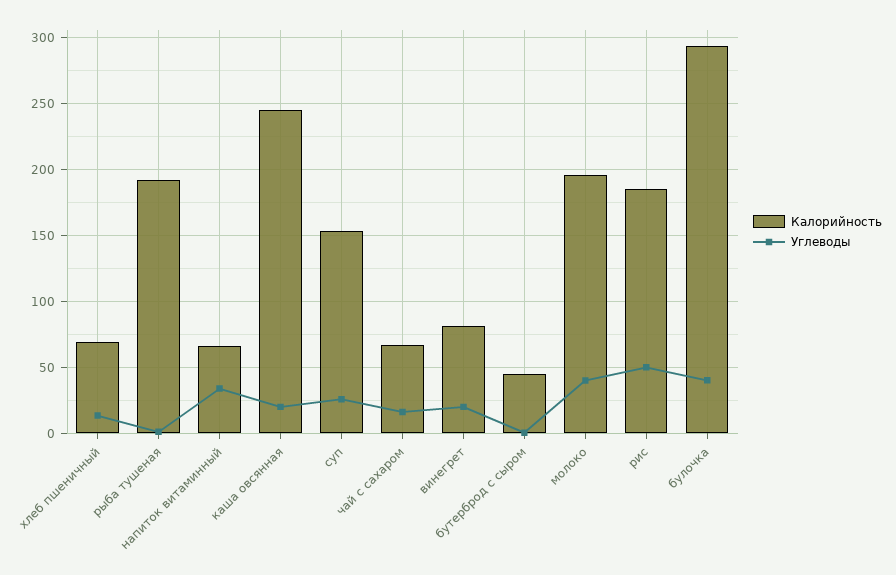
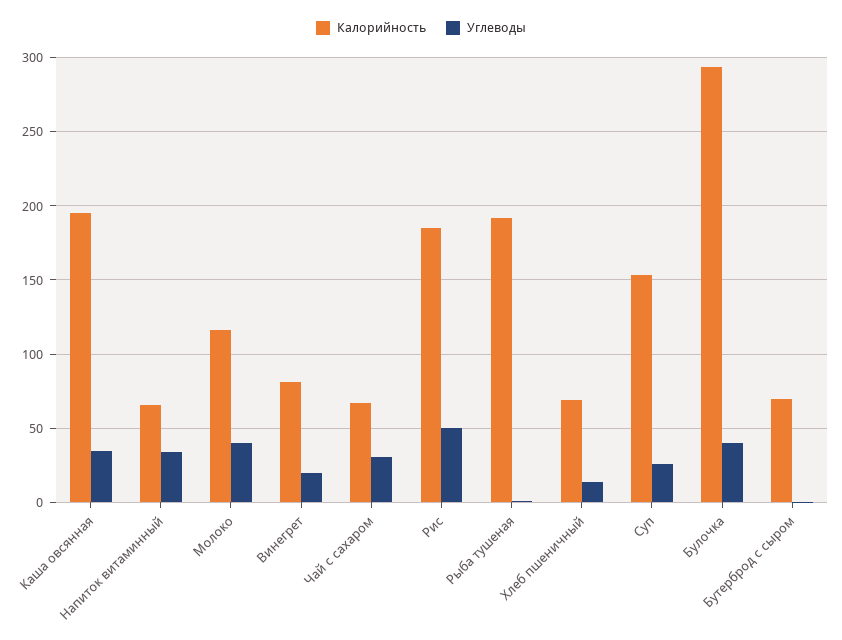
  {
    "Калорийность": {
      "хлеб пшеничный": 70,
      "рыба тушеная": 190,
      "напиток витаминный": 65,
-     "каша овсянная": 245,
+     "каша овсянная": 195,
      "суп": 155,
      "чай с сахаром": 65,
      "винегрет": 80,
-     "бутерброд с сыром": 45,
+     "бутерброд с сыром": 70,
-     "молоко": 195,
+     "молоко": 115,
      "рис": 185,
      "булочка": 295
    },
    "Углеводы": {
      "хлеб пшеничный": 15,
      "рыба тушеная": 0,
      "напиток витаминный": 35,
-     "каша овсянная": 20,
+     "каша овсянная": 35,
      "суп": 25,
-     "чай с сахаром": 15,
+     "чай с сахаром": 30,
      "винегрет": 20,
      "бутерброд с сыром": 0,
      "молоко": 40,
      "рис": 50,
      "булочка": 40
    }
  }

